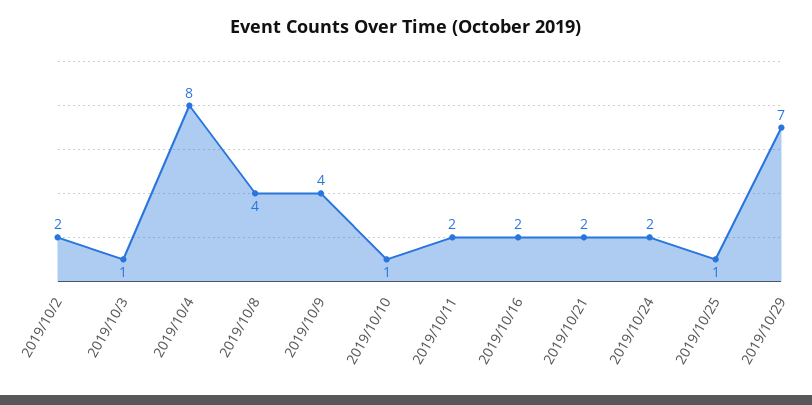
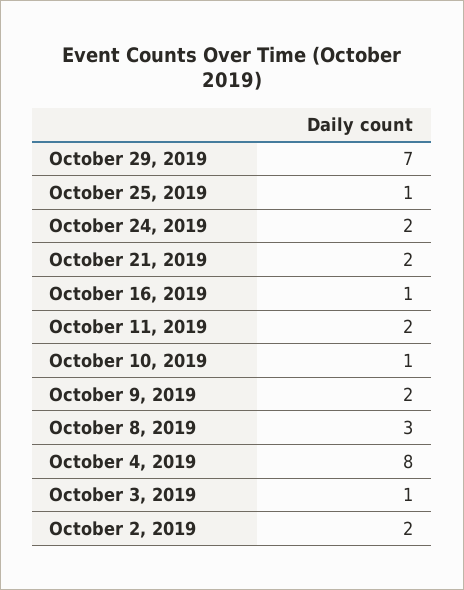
  {
    "2019/10/2": 2,
    "2019/10/3": 1,
    "2019/10/4": 8,
-   "2019/10/8": 4,
+   "2019/10/8": 3,
-   "2019/10/9": 4,
+   "2019/10/9": 2,
    "2019/10/10": 1,
    "2019/10/11": 2,
-   "2019/10/16": 2,
+   "2019/10/16": 1,
    "2019/10/21": 2,
    "2019/10/24": 2,
    "2019/10/25": 1,
    "2019/10/29": 7
  }

